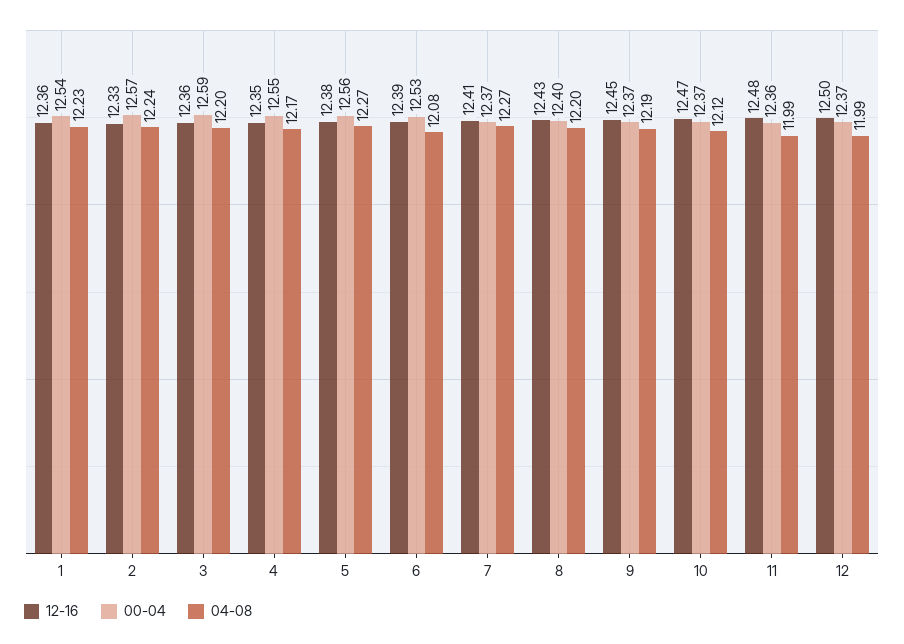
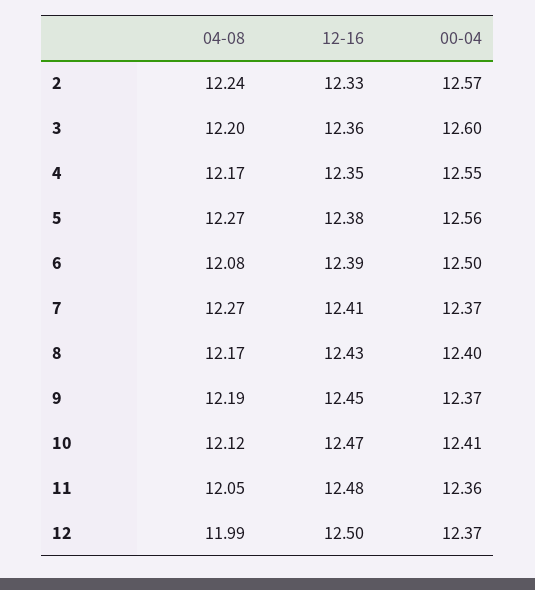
  {
    "12-16": {
-     "1": 12.36,
      "2": 12.33,
      "3": 12.36,
      "4": 12.35,
      "5": 12.38,
      "6": 12.39,
      "7": 12.41,
      "8": 12.43,
      "9": 12.45,
      "10": 12.47,
      "11": 12.48,
      "12": 12.5
    },
    "00-04": {
-     "1": 12.54,
      "2": 12.57,
-     "3": 12.59,
+     "3": 12.6,
      "4": 12.55,
      "5": 12.56,
-     "6": 12.53,
+     "6": 12.5,
      "7": 12.37,
      "8": 12.4,
      "9": 12.37,
-     "10": 12.37,
+     "10": 12.41,
      "11": 12.36,
      "12": 12.37
    },
    "04-08": {
-     "1": 12.23,
      "2": 12.24,
      "3": 12.2,
      "4": 12.17,
      "5": 12.27,
      "6": 12.08,
      "7": 12.27,
-     "8": 12.2,
+     "8": 12.17,
      "9": 12.19,
      "10": 12.12,
-     "11": 11.99,
+     "11": 12.05,
      "12": 11.99
    }
  }

